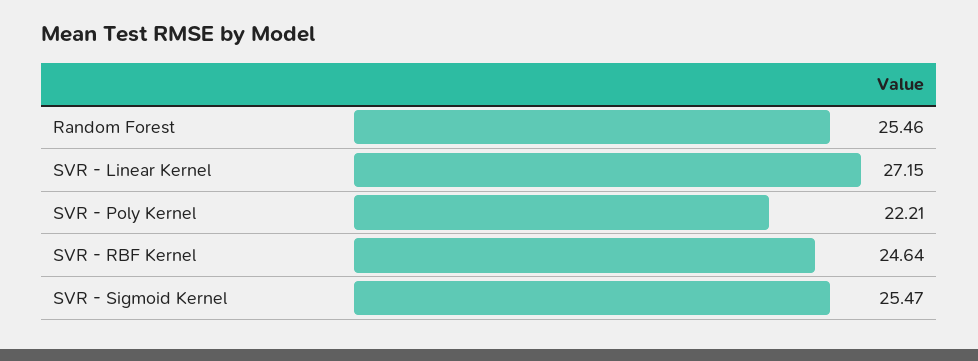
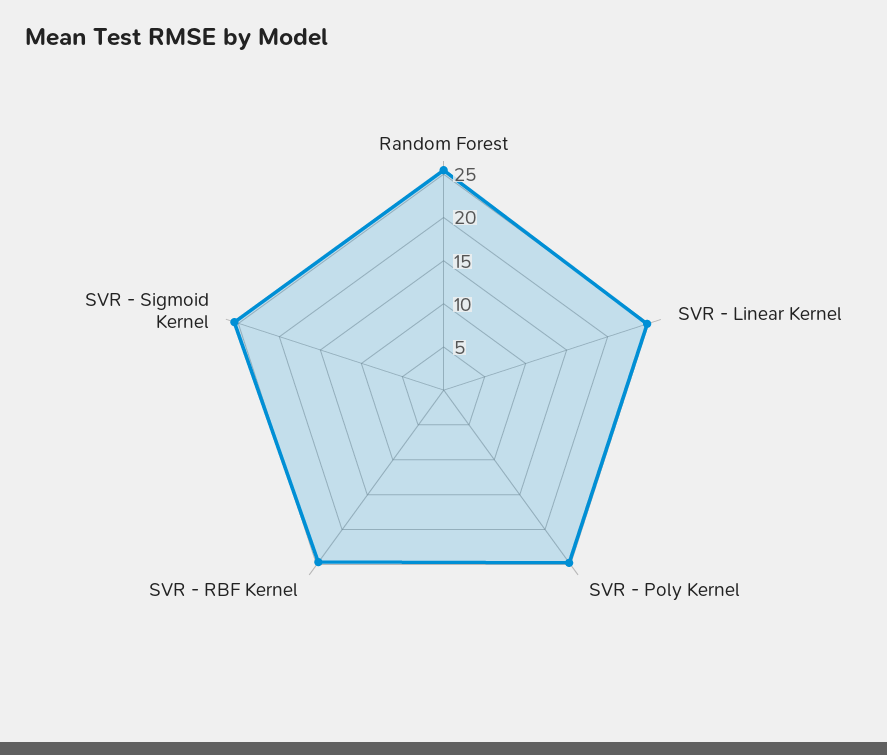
  {
    "Random Forest": 25.46,
-   "SVR - Linear Kernel": 27.15,
+   "SVR - Linear Kernel": 25,
-   "SVR - Poly Kernel": 22.21,
+   "SVR - Poly Kernel": 25,
    "SVR - RBF Kernel": 24.64,
    "SVR - Sigmoid Kernel": 25.47
  }

